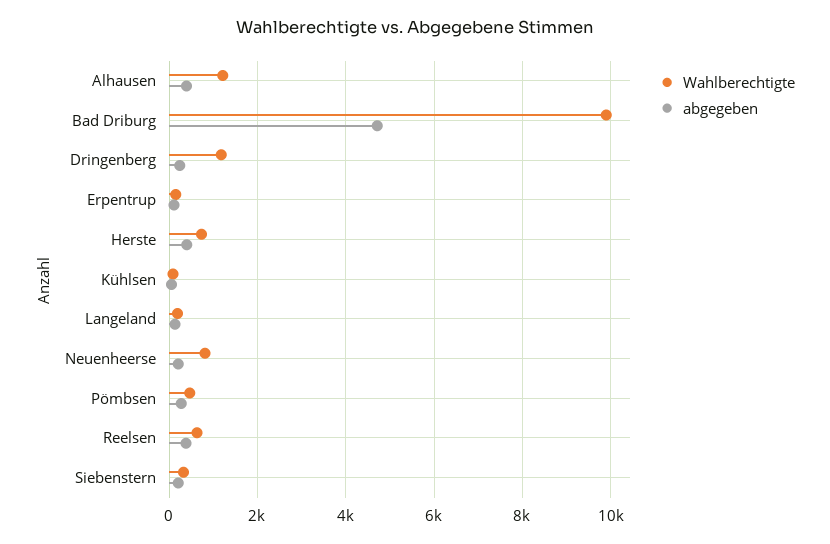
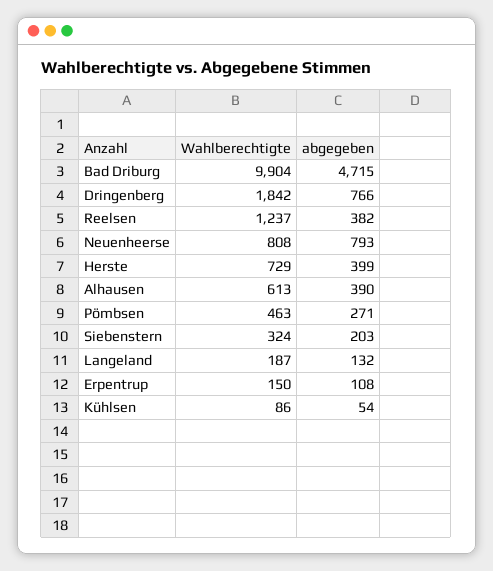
  {
    "Wahlberechtigte": {
-     "Alhausen": 1200,
+     "Alhausen": 613,
      "Bad Driburg": 9904,
-     "Dringenberg": 1200,
+     "Dringenberg": 1842,
      "Erpentrup": 150,
      "Herste": 729,
      "Kühlsen": 86,
      "Langeland": 187,
      "Neuenheerse": 808,
      "Pömbsen": 463,
-     "Reelsen": 600,
+     "Reelsen": 1237,
      "Siebenstern": 324
    },
    "abgegeben": {
      "Alhausen": 390,
      "Bad Driburg": 4715,
-     "Dringenberg": 200,
+     "Dringenberg": 766,
      "Erpentrup": 108,
      "Herste": 399,
      "Kühlsen": 54,
      "Langeland": 132,
-     "Neuenheerse": 200,
+     "Neuenheerse": 793,
      "Pömbsen": 271,
      "Reelsen": 382,
      "Siebenstern": 203
    }
  }

